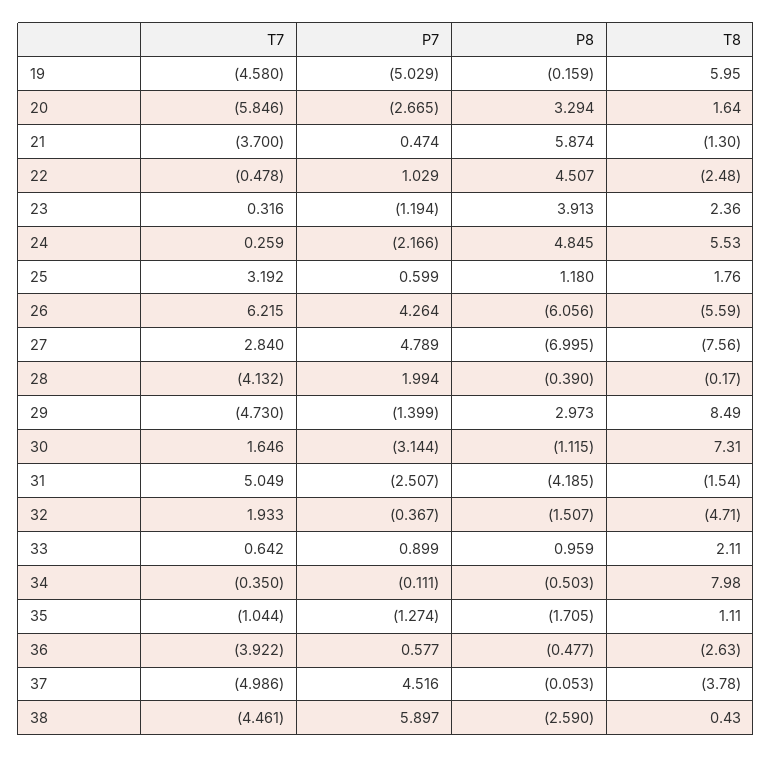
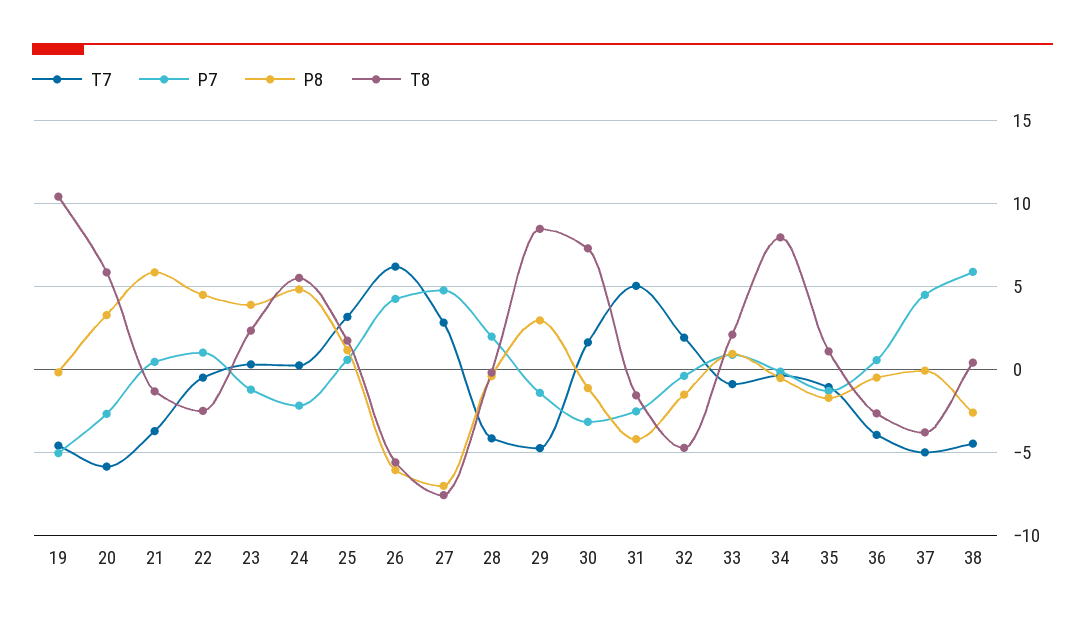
  {
    "T7": {
      "19": -4.58,
      "20": -5.846,
      "21": -3.7,
      "22": -0.478,
      "23": 0.316,
      "24": 0.259,
      "25": 3.192,
      "26": 6.215,
      "27": 2.84,
      "28": -4.132,
      "29": -4.73,
      "30": 1.646,
      "31": 5.049,
      "32": 1.933,
-     "33": 0.642,
+     "33": -1,
      "34": -0.35,
      "35": -1.044,
      "36": -3.922,
      "37": -4.986,
      "38": -4.461
    },
    "P7": {
      "19": -5.029,
      "20": -2.665,
      "21": 0.474,
      "22": 1.029,
      "23": -1.194,
      "24": -2.166,
      "25": 0.599,
      "26": 4.264,
      "27": 4.789,
      "28": 1.994,
      "29": -1.399,
      "30": -3.144,
      "31": -2.507,
      "32": -0.367,
      "33": 0.899,
      "34": -0.111,
      "35": -1.274,
      "36": 0.577,
      "37": 4.516,
      "38": 5.897
    },
    "P8": {
      "19": -0.159,
      "20": 3.294,
      "21": 5.874,
      "22": 4.507,
      "23": 3.913,
      "24": 4.845,
      "25": 1.18,
      "26": -6.056,
      "27": -6.995,
      "28": -0.39,
      "29": 2.973,
      "30": -1.115,
      "31": -4.185,
      "32": -1.507,
      "33": 0.959,
      "34": -0.503,
      "35": -1.705,
      "36": -0.477,
      "37": -0.053,
      "38": -2.59
    },
    "T8": {
-     "19": 5.95,
+     "19": 10.5,
-     "20": 1.64,
+     "20": 6,
      "21": -1.3,
      "22": -2.48,
      "23": 2.36,
      "24": 5.53,
      "25": 1.76,
      "26": -5.59,
      "27": -7.56,
      "28": -0.17,
      "29": 8.49,
      "30": 7.31,
      "31": -1.54,
      "32": -4.71,
      "33": 2.11,
      "34": 7.98,
      "35": 1.11,
      "36": -2.63,
      "37": -3.78,
      "38": 0.43
    }
  }

